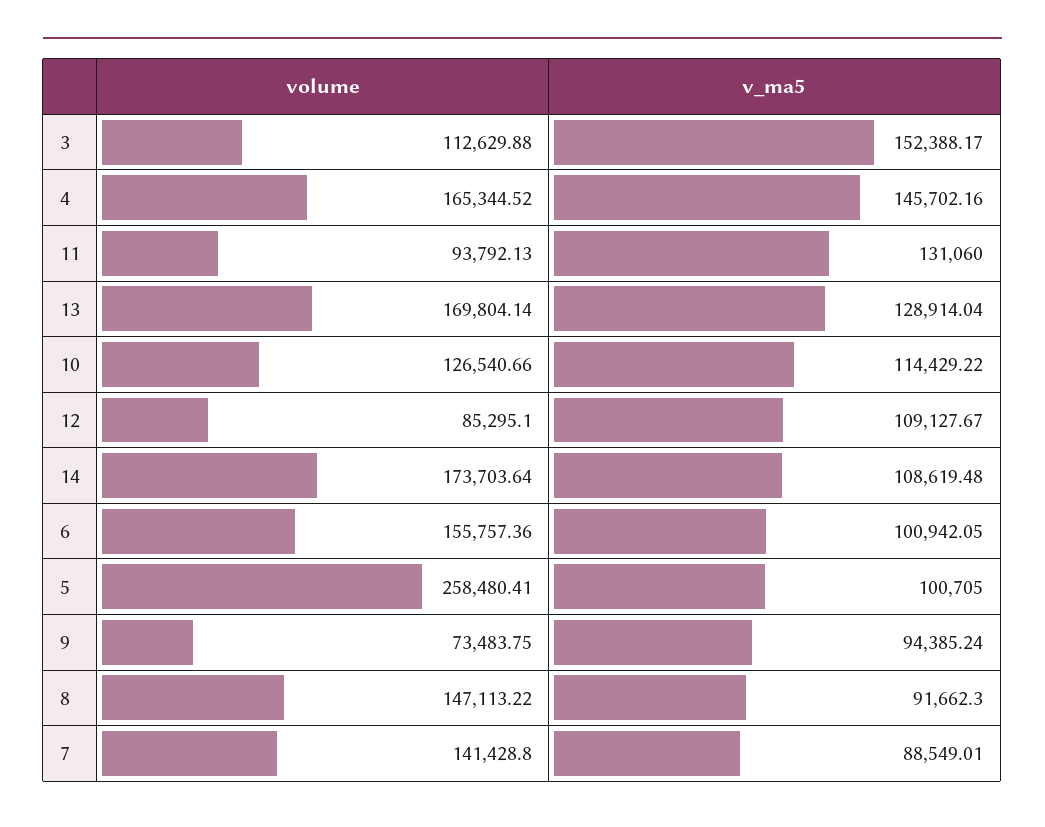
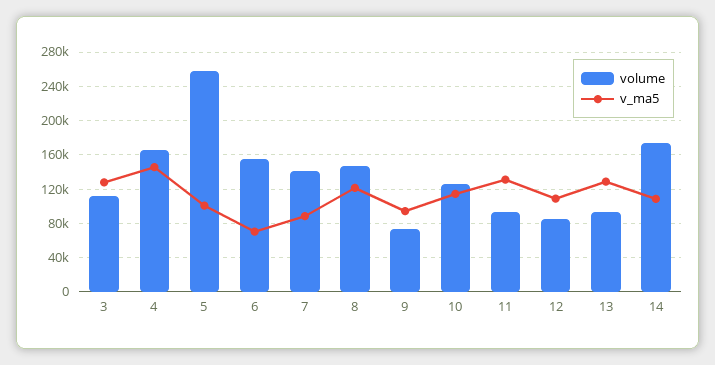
  {
    "volume": {
      "3": 112629.88,
      "4": 165344.52,
      "11": 93792.13,
-     "13": 169804.14,
+     "13": 90000,
      "10": 126540.66,
      "12": 85295.1,
      "14": 173703.64,
      "6": 155757.36,
      "5": 258480.41,
      "9": 73483.75,
      "8": 147113.22,
      "7": 141428.8
    },
    "v_ma5": {
-     "3": 152388.17,
+     "3": 130000,
      "4": 145702.16,
      "11": 131060,
      "13": 128914.04,
      "10": 114429.22,
      "12": 109127.67,
      "14": 108619.48,
-     "6": 100942.05,
+     "6": 70000,
      "5": 100705,
      "9": 94385.24,
-     "8": 91662.3,
+     "8": 120000,
      "7": 88549.01
    }
  }

